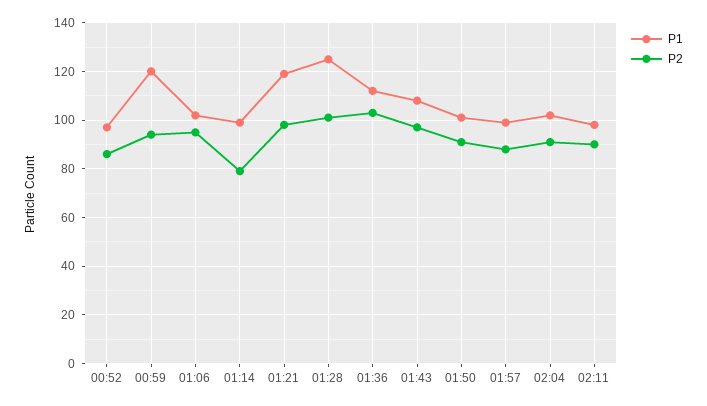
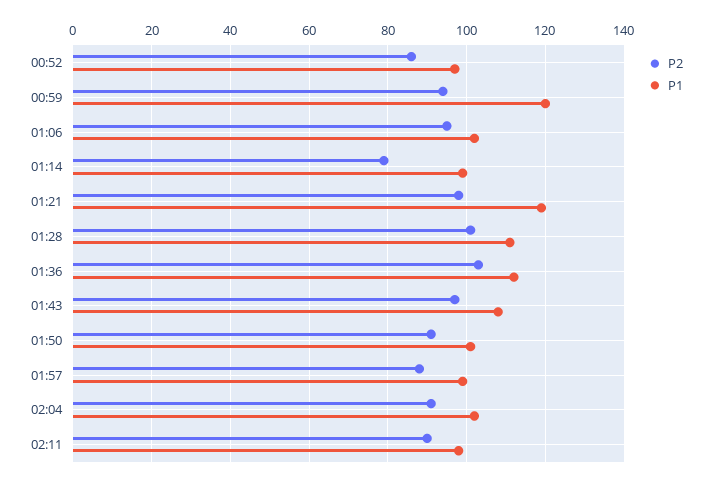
  {
    "P1": {
      "00:52": 95,
      "00:59": 120,
      "01:06": 100,
      "01:14": 100,
      "01:21": 120,
-     "01:28": 125,
+     "01:28": 110,
      "01:36": 110,
      "01:43": 110,
      "01:50": 100,
      "01:57": 100,
      "02:04": 100,
      "02:11": 100
    },
    "P2": {
      "00:52": 85,
      "00:59": 95,
      "01:06": 95,
      "01:14": 80,
      "01:21": 100,
      "01:28": 100,
      "01:36": 105,
      "01:43": 95,
      "01:50": 90,
      "01:57": 90,
      "02:04": 90,
      "02:11": 90
    }
  }

